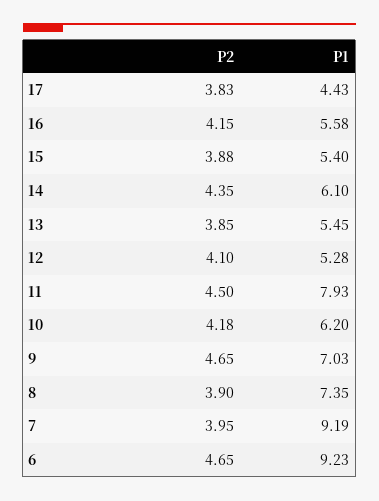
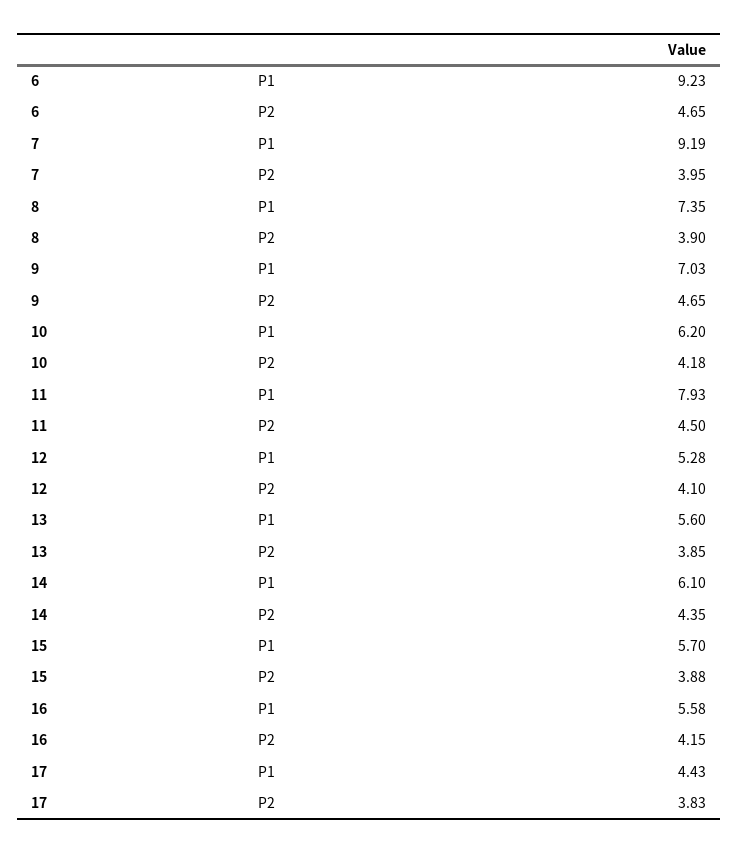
  {
    "P2": {
      "17": 3.83,
      "16": 4.15,
      "15": 3.88,
      "14": 4.35,
      "13": 3.85,
      "12": 4.1,
      "11": 4.5,
      "10": 4.18,
      "9": 4.65,
      "8": 3.9,
      "7": 3.95,
      "6": 4.65
    },
    "P1": {
      "17": 4.43,
      "16": 5.58,
-     "15": 5.4,
+     "15": 5.7,
      "14": 6.1,
-     "13": 5.45,
+     "13": 5.6,
      "12": 5.28,
      "11": 7.93,
      "10": 6.2,
      "9": 7.03,
      "8": 7.35,
      "7": 9.19,
      "6": 9.23
    }
  }

